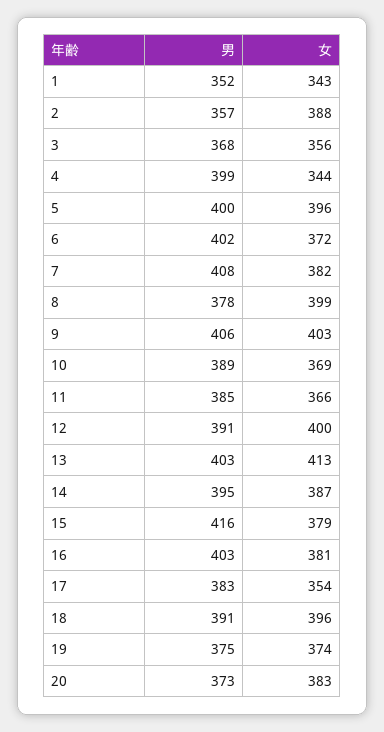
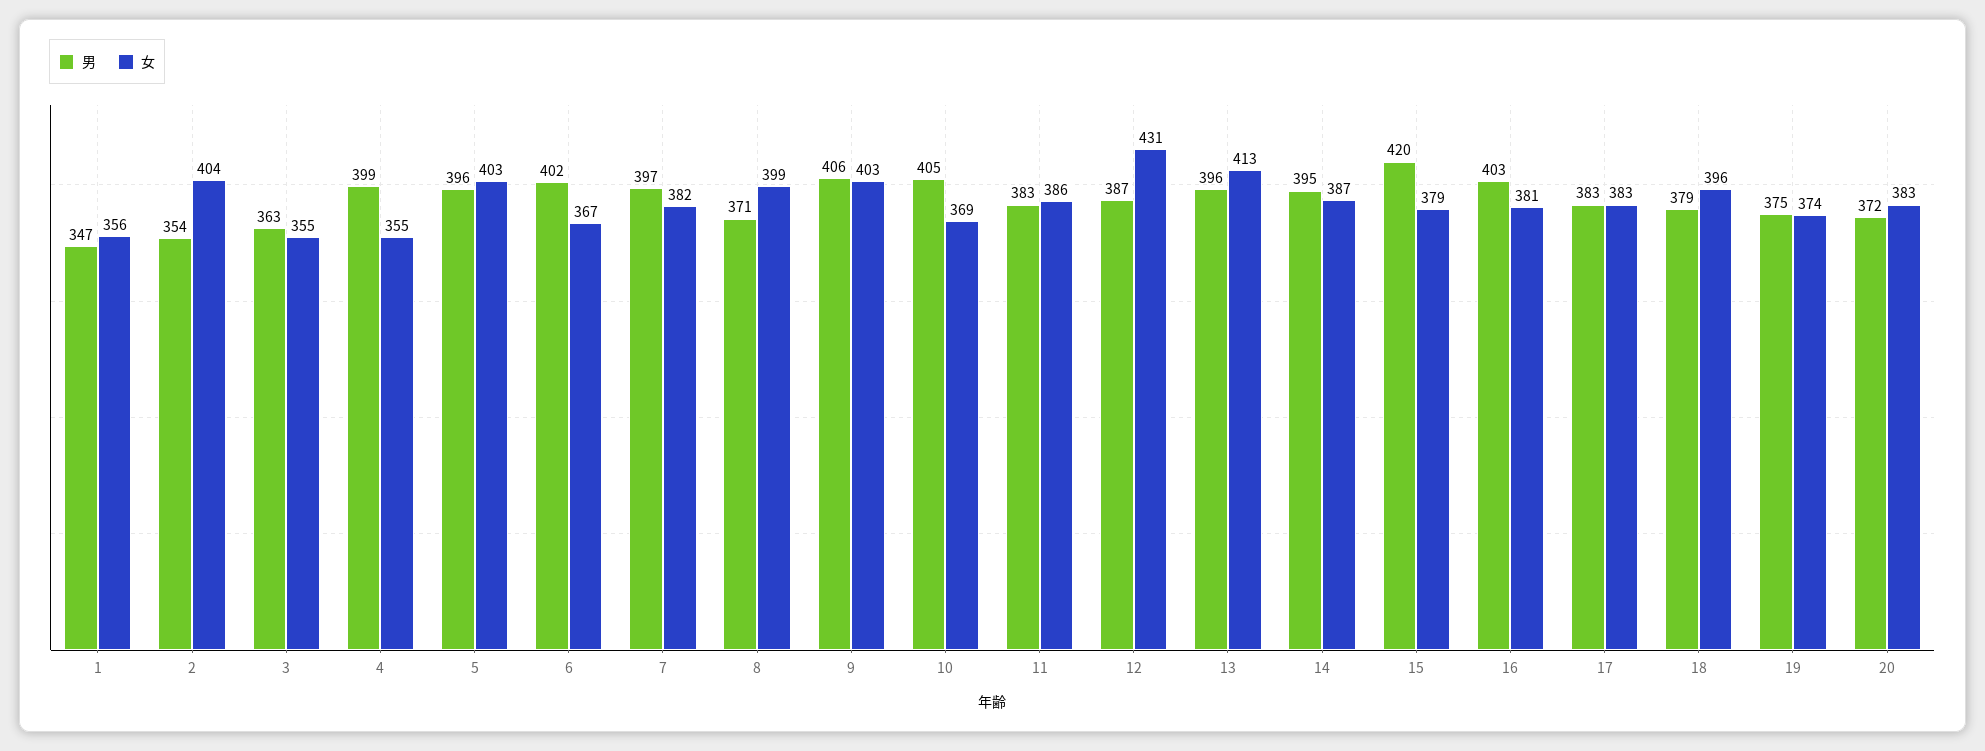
  {
    "男": {
-     "1": 352,
+     "1": 347,
-     "2": 357,
+     "2": 354,
-     "3": 368,
+     "3": 363,
      "4": 399,
-     "5": 400,
+     "5": 396,
      "6": 402,
-     "7": 408,
+     "7": 397,
-     "8": 378,
+     "8": 371,
      "9": 406,
-     "10": 389,
+     "10": 405,
-     "11": 385,
+     "11": 383,
-     "12": 391,
+     "12": 387,
-     "13": 403,
+     "13": 396,
      "14": 395,
-     "15": 416,
+     "15": 420,
      "16": 403,
      "17": 383,
-     "18": 391,
+     "18": 379,
      "19": 375,
-     "20": 373
+     "20": 372
    },
    "女": {
-     "1": 343,
+     "1": 356,
-     "2": 388,
+     "2": 404,
-     "3": 356,
+     "3": 355,
-     "4": 344,
+     "4": 355,
-     "5": 396,
+     "5": 403,
-     "6": 372,
+     "6": 367,
      "7": 382,
      "8": 399,
      "9": 403,
      "10": 369,
-     "11": 366,
+     "11": 386,
-     "12": 400,
+     "12": 431,
      "13": 413,
      "14": 387,
      "15": 379,
      "16": 381,
-     "17": 354,
+     "17": 383,
      "18": 396,
      "19": 374,
      "20": 383
    }
  }

